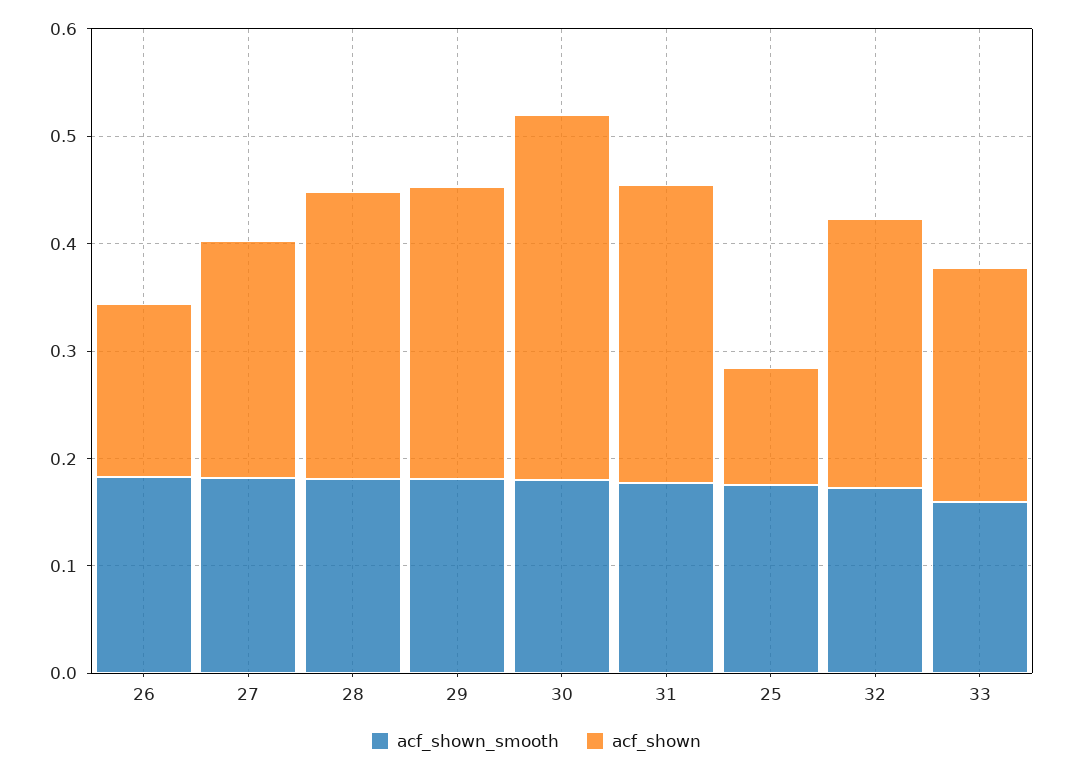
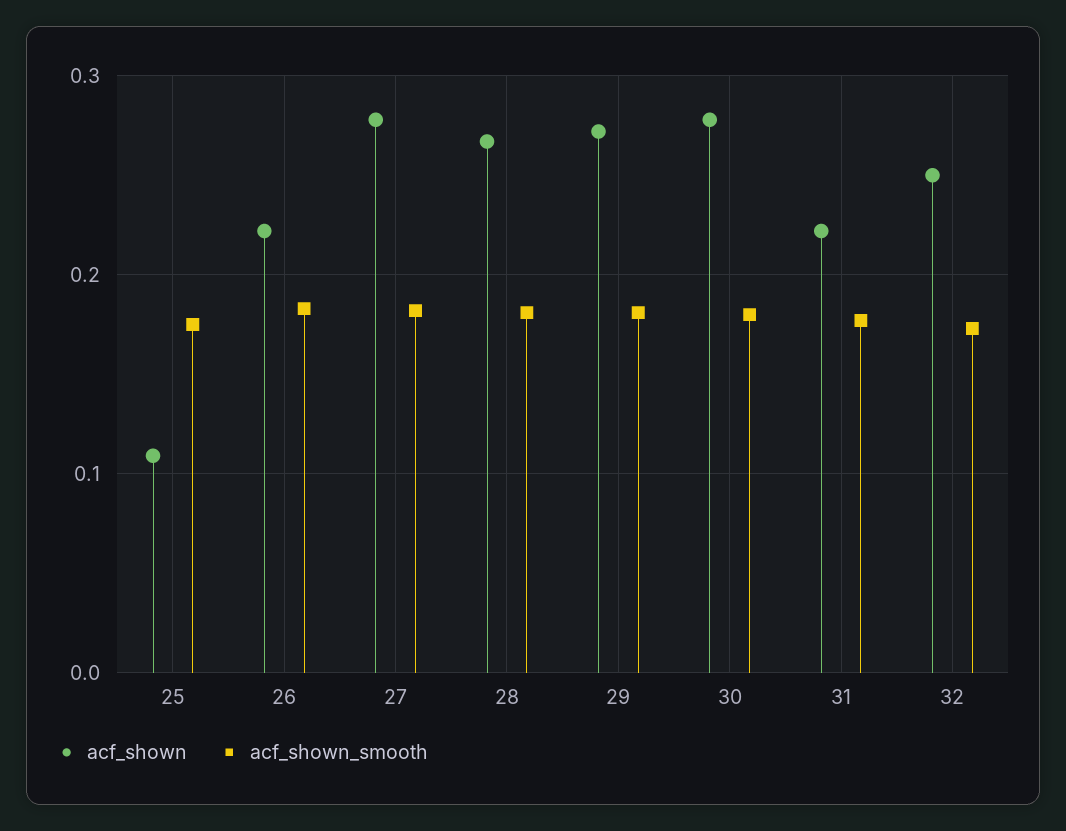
  {
    "acf_shown_smooth": {
      "26": 0.18,
      "27": 0.18,
      "28": 0.18,
      "29": 0.18,
      "30": 0.18,
      "31": 0.18,
      "25": 0.18,
-     "32": 0.17,
+     "32": 0.17
-     "33": 0.16
    },
    "acf_shown": {
-     "26": 0.16,
+     "26": 0.22,
-     "27": 0.22,
+     "27": 0.28,
      "28": 0.27,
      "29": 0.27,
-     "30": 0.34,
+     "30": 0.28,
-     "31": 0.28,
+     "31": 0.22,
      "25": 0.11,
-     "32": 0.25,
+     "32": 0.25
-     "33": 0.22
    }
  }

